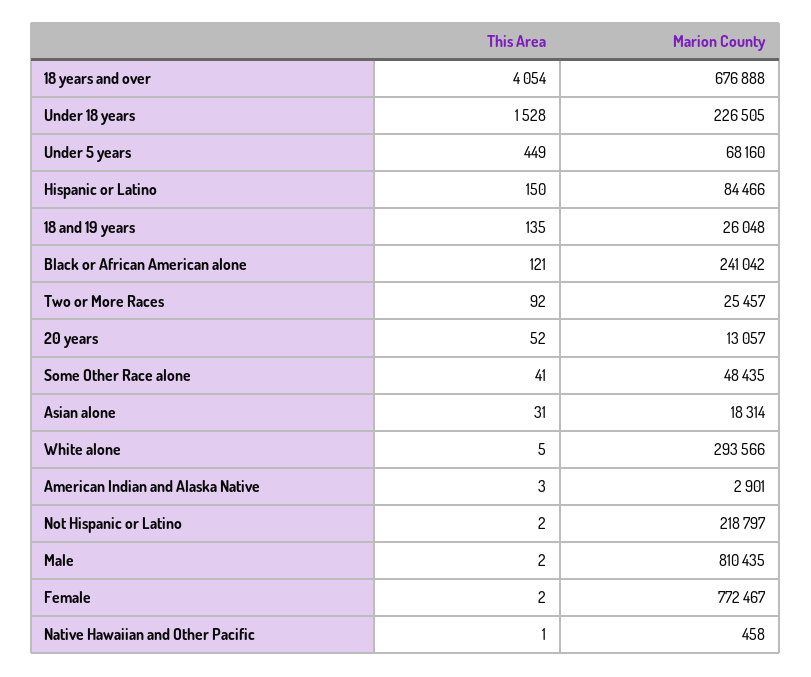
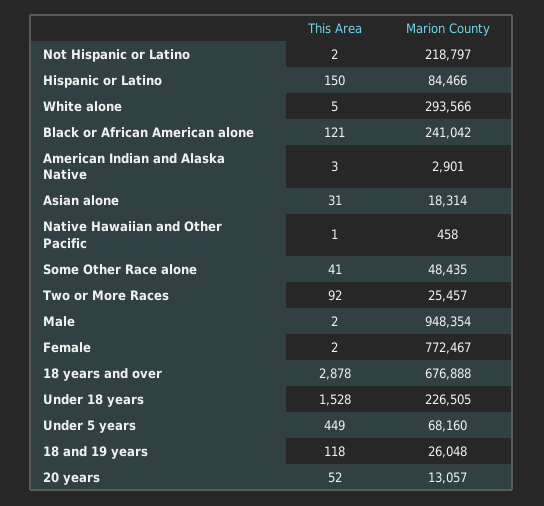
  {
    "This Area": {
-     "18 years and over": 4054,
+     "18 years and over": 2878,
      "Under 18 years": 1528,
      "Under 5 years": 449,
      "Hispanic or Latino": 150,
-     "18 and 19 years": 135,
+     "18 and 19 years": 118,
      "Black or African American alone": 121,
      "Two or More Races": 92,
      "20 years": 52,
      "Some Other Race alone": 41,
      "Asian alone": 31,
      "White alone": 5,
      "American Indian and Alaska Native": 3,
      "Not Hispanic or Latino": 2,
      "Male": 2,
      "Female": 2,
      "Native Hawaiian and Other Pacific": 1
    },
    "Marion County": {
      "18 years and over": 676888,
      "Under 18 years": 226505,
      "Under 5 years": 68160,
      "Hispanic or Latino": 84466,
      "18 and 19 years": 26048,
      "Black or African American alone": 241042,
      "Two or More Races": 25457,
      "20 years": 13057,
      "Some Other Race alone": 48435,
      "Asian alone": 18314,
      "White alone": 293566,
      "American Indian and Alaska Native": 2901,
      "Not Hispanic or Latino": 218797,
-     "Male": 810435,
+     "Male": 948354,
      "Female": 772467,
      "Native Hawaiian and Other Pacific": 458
    }
  }

